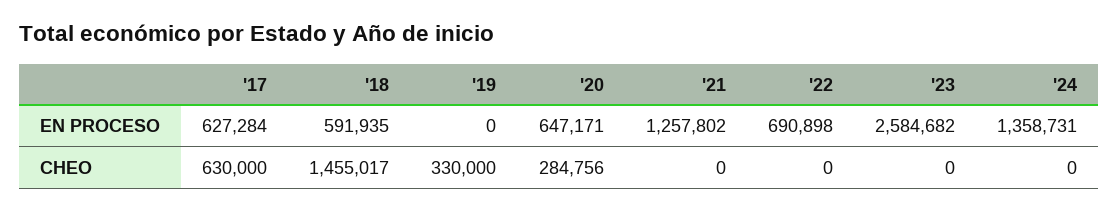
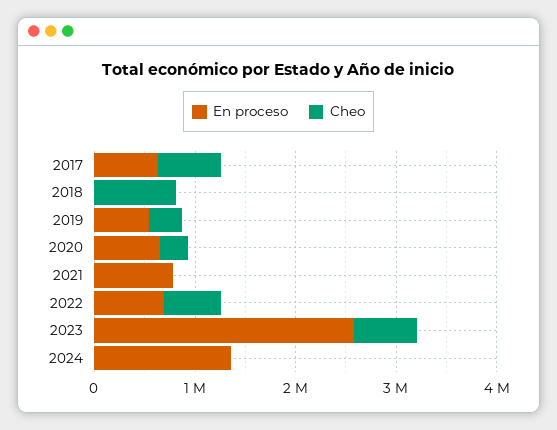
  {
    "EN PROCESO": {
      "'17": 627284,
-     "'18": 591935,
+     "'18": 0,
-     "'19": 0,
+     "'19": 600000,
      "'20": 647171,
-     "'21": 1257802,
+     "'21": 800000,
      "'22": 690898,
      "'23": 2584682,
      "'24": 1358731
    },
    "CHEO": {
      "'17": 630000,
-     "'18": 1455017,
+     "'18": 800000,
      "'19": 330000,
      "'20": 284756,
      "'21": 0,
-     "'22": 0,
+     "'22": 600000,
-     "'23": 0,
+     "'23": 600000,
      "'24": 0
    }
  }

